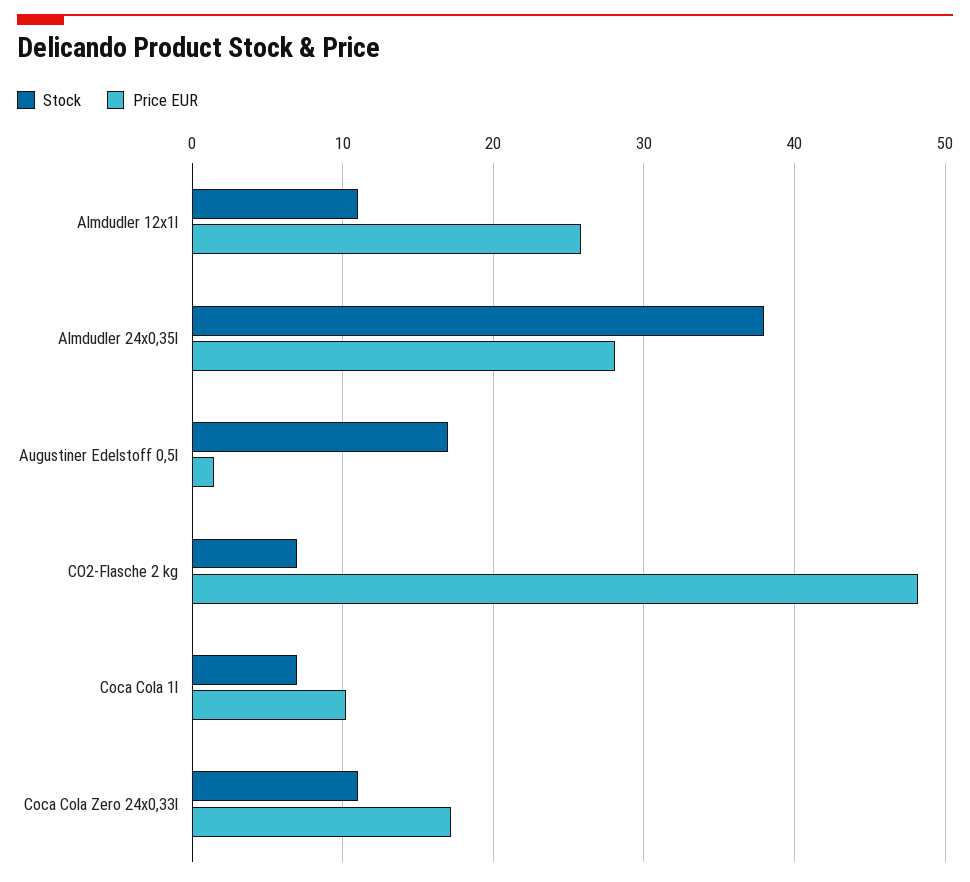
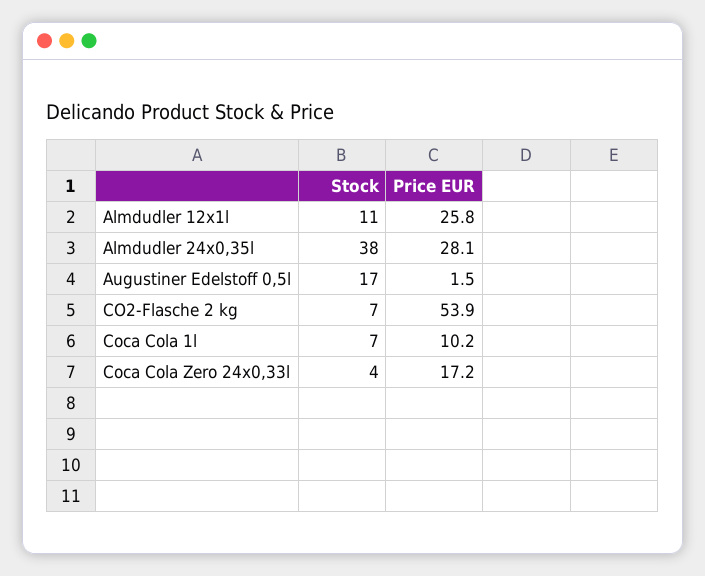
  {
    "Stock": {
      "Almdudler 12x1l": 11,
      "Almdudler 24x0,35l": 38,
      "Augustiner Edelstoff 0,5l": 17,
      "CO2-Flasche 2 kg": 7,
      "Coca Cola 1l": 7,
-     "Coca Cola Zero 24x0,33l": 11
+     "Coca Cola Zero 24x0,33l": 4
    },
    "Price EUR": {
      "Almdudler 12x1l": 25.8,
      "Almdudler 24x0,35l": 28.1,
      "Augustiner Edelstoff 0,5l": 1.5,
-     "CO2-Flasche 2 kg": 48,
+     "CO2-Flasche 2 kg": 53.9,
      "Coca Cola 1l": 10.2,
      "Coca Cola Zero 24x0,33l": 17.2
    }
  }

